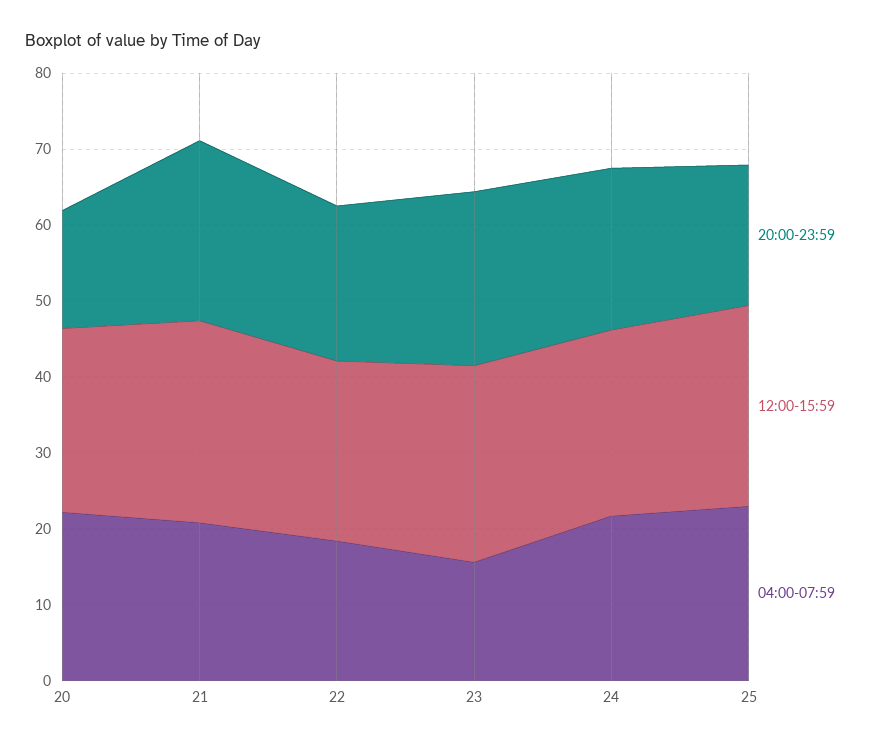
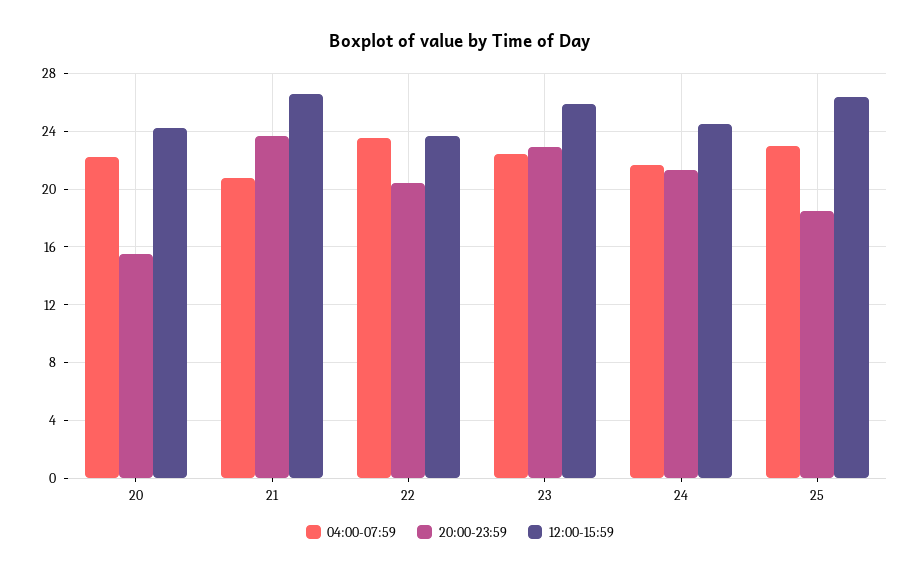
  {
    "20:00-23:59": {
      "20": 15.5,
      "21": 23.5,
      "22": 20.5,
      "23": 23,
      "24": 21.5,
      "25": 18.5
    },
    "12:00-15:59": {
      "20": 24,
      "21": 26.5,
      "22": 23.5,
      "23": 26,
      "24": 24.5,
      "25": 26.5
    },
    "04:00-07:59": {
      "20": 22,
      "21": 21,
-     "22": 18,
+     "22": 23.5,
-     "23": 16,
+     "23": 22.5,
      "24": 21.5,
      "25": 23
    }
  }

